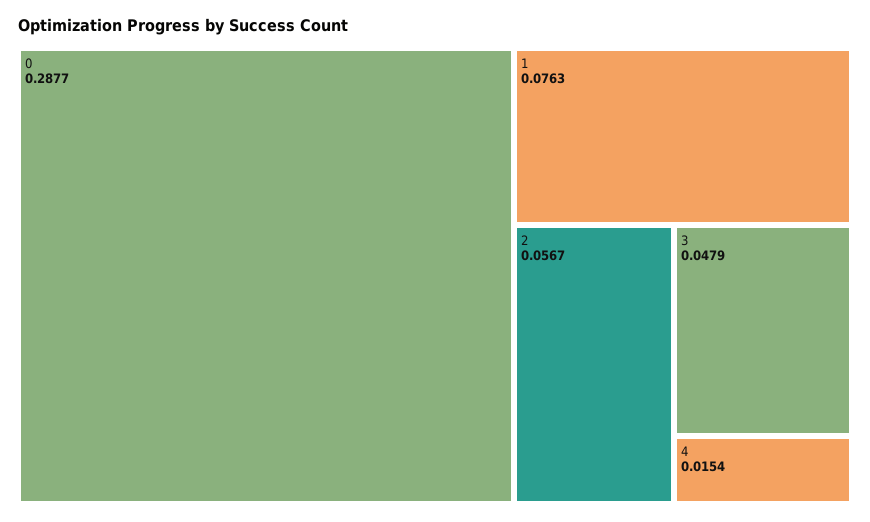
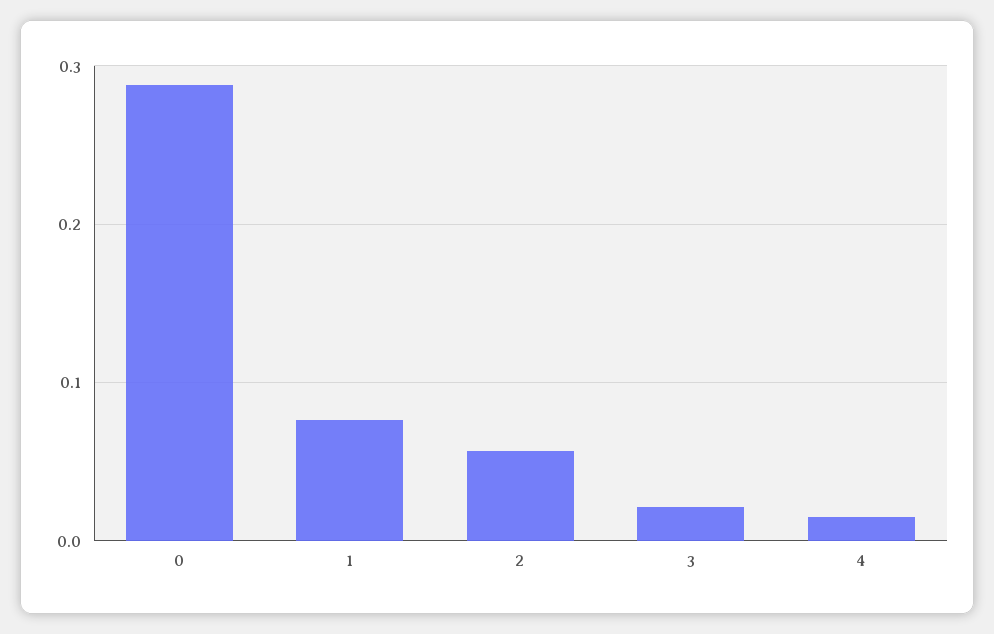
  {
    "0": 0.2877,
    "1": 0.0763,
    "2": 0.0567,
-   "3": 0.0479,
+   "3": 0.02,
    "4": 0.0154
  }

